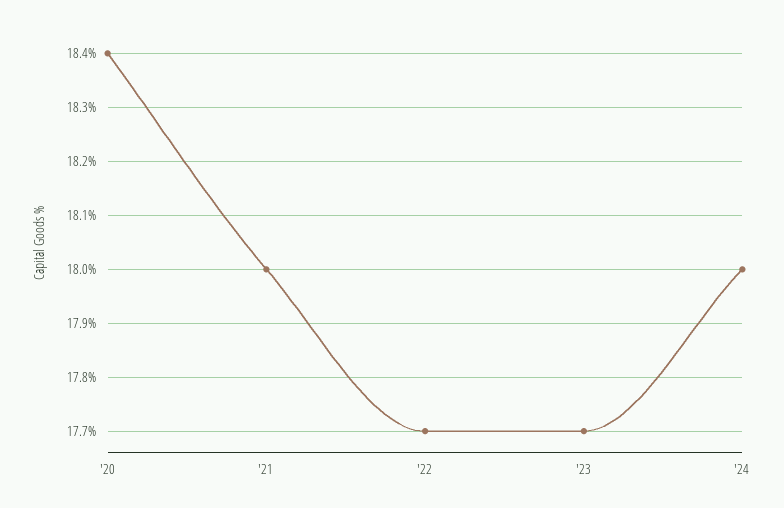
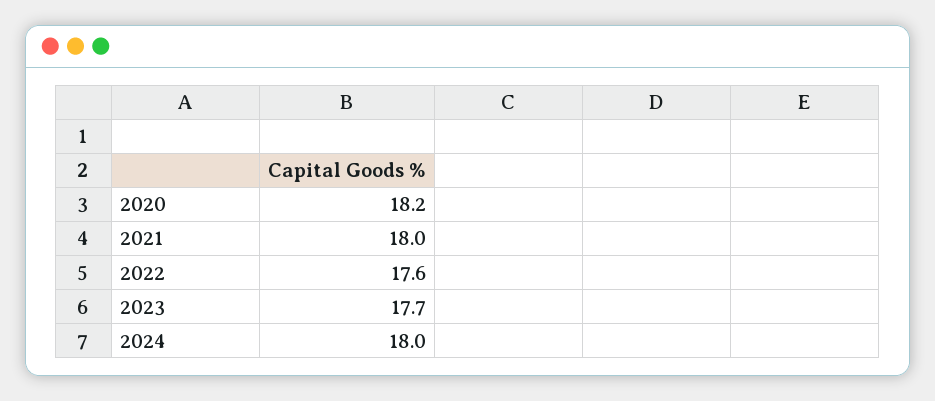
  {
-   "'20": 18.4,
+   "'20": 18.2,
    "'21": 18,
-   "'22": 17.7,
+   "'22": 17.6,
    "'23": 17.7,
    "'24": 18
  }

